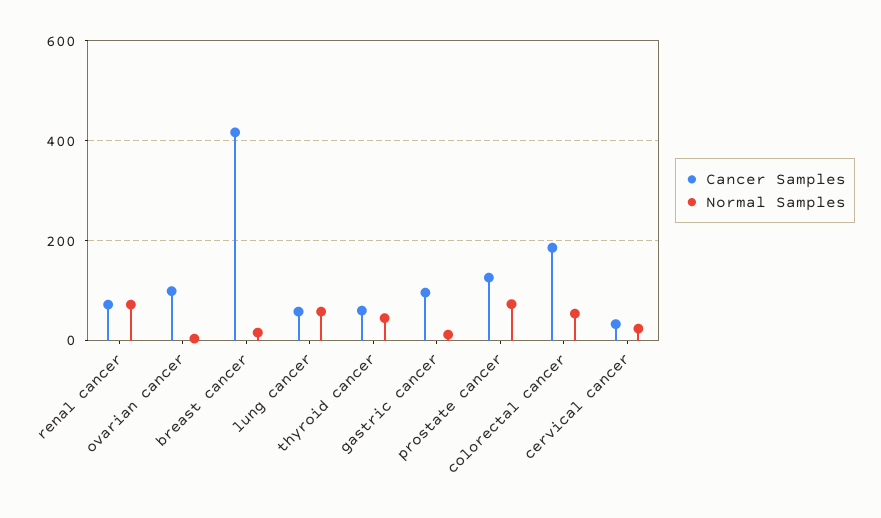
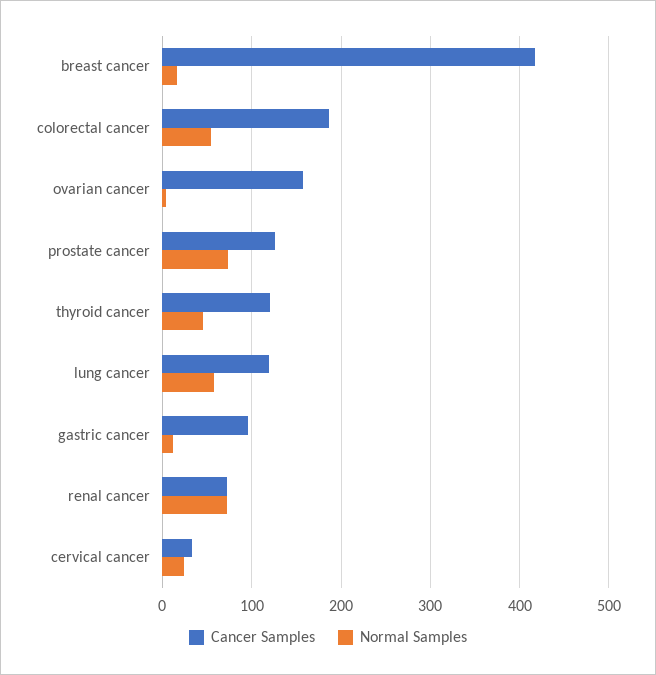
  {
    "Cancer Samples": {
      "renal cancer": 70,
-     "ovarian cancer": 100,
+     "ovarian cancer": 160,
      "breast cancer": 420,
-     "lung cancer": 60,
+     "lung cancer": 120,
-     "thyroid cancer": 60,
+     "thyroid cancer": 120,
      "gastric cancer": 100,
      "prostate cancer": 130,
      "colorectal cancer": 190,
      "cervical cancer": 30
    },
    "Normal Samples": {
      "renal cancer": 70,
      "ovarian cancer": 0,
      "breast cancer": 20,
      "lung cancer": 60,
      "thyroid cancer": 50,
      "gastric cancer": 10,
      "prostate cancer": 70,
      "colorectal cancer": 50,
      "cervical cancer": 20
    }
  }

